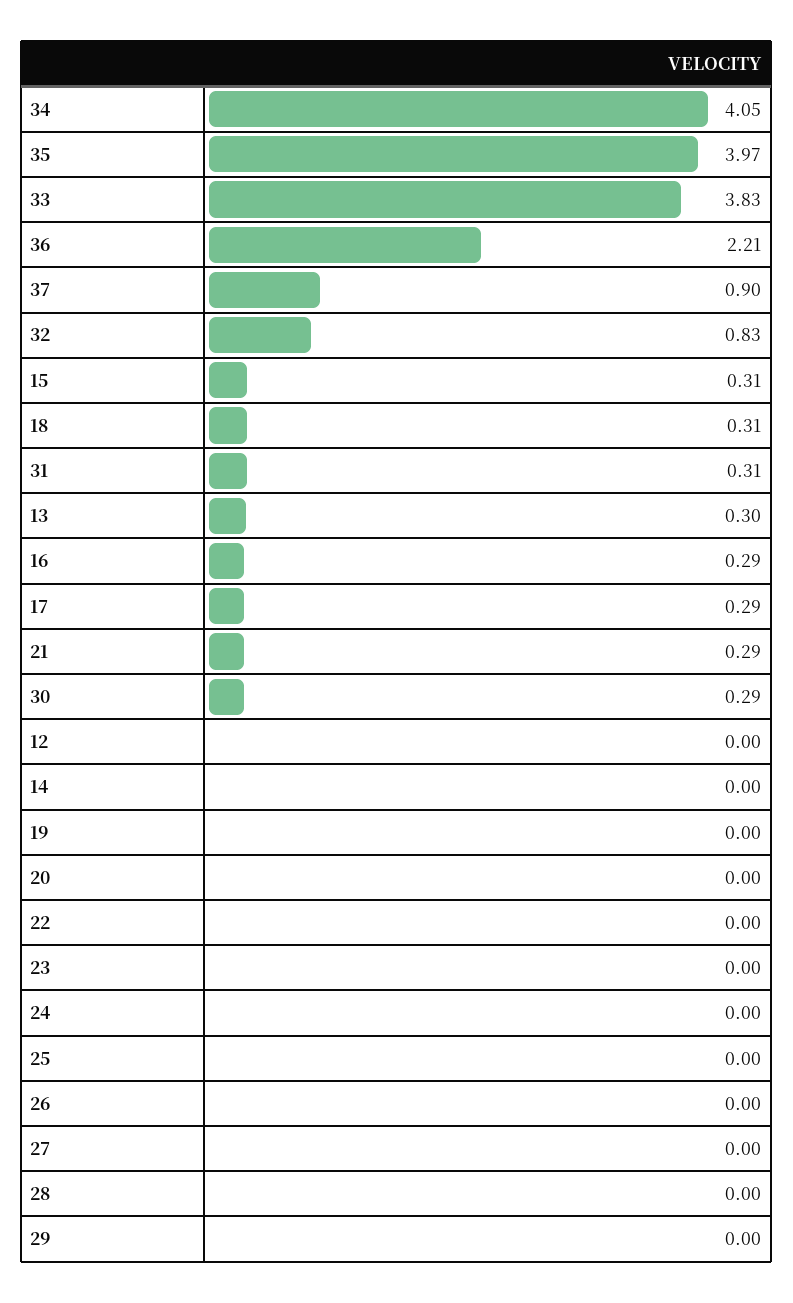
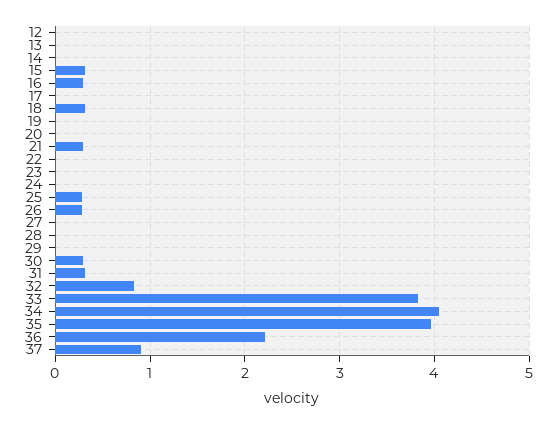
  {
    "34": 4.05,
    "35": 3.97,
    "33": 3.83,
    "36": 2.21,
    "37": 0.9,
    "32": 0.83,
    "15": 0.31,
    "18": 0.31,
    "31": 0.31,
-   "13": 0.3,
+   "13": 0,
    "16": 0.29,
-   "17": 0.29,
+   "17": 0,
    "21": 0.29,
    "30": 0.29,
    "12": 0,
    "14": 0,
    "19": 0,
    "20": 0,
    "22": 0,
    "23": 0,
    "24": 0,
-   "25": 0,
+   "25": 0.3,
-   "26": 0,
+   "26": 0.3,
    "27": 0,
    "28": 0,
    "29": 0
  }

